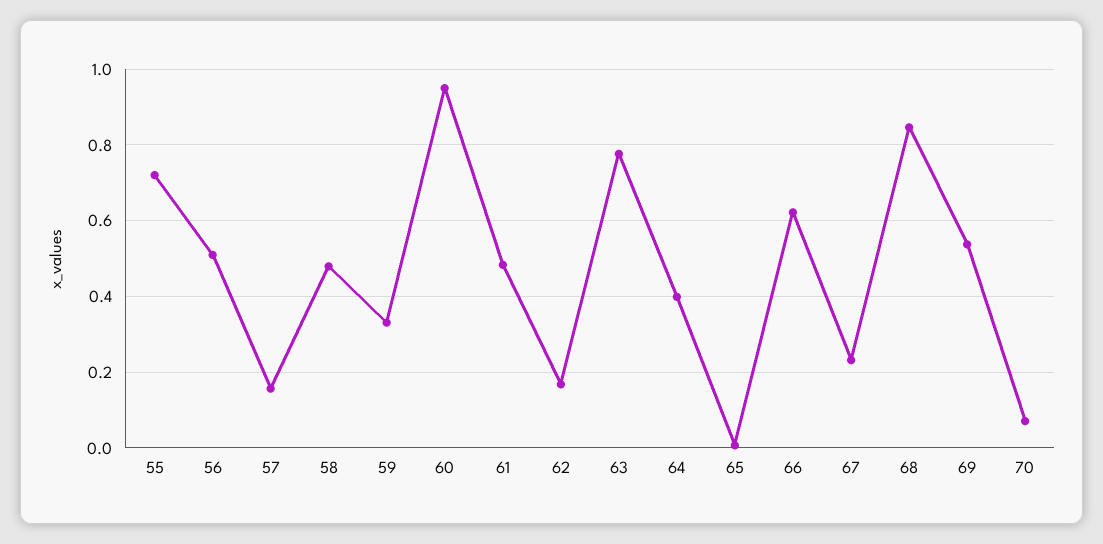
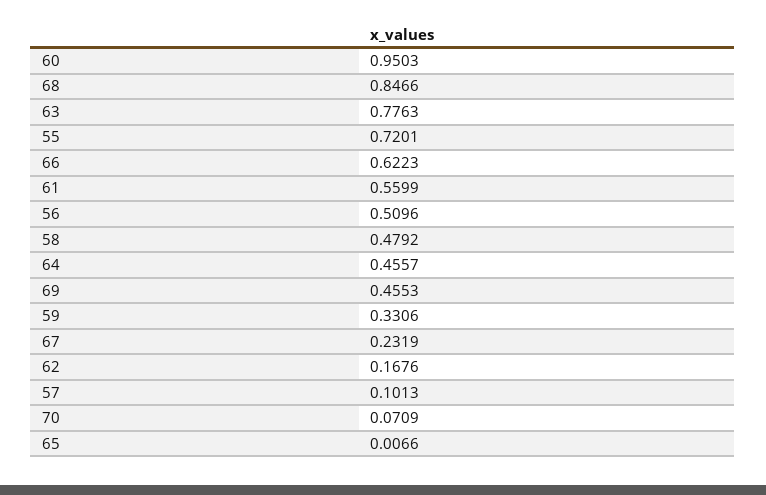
  {
    "55": 0.7201,
    "56": 0.5096,
-   "57": 0.16,
+   "57": 0.1013,
    "58": 0.4792,
    "59": 0.3306,
    "60": 0.9503,
-   "61": 0.48,
+   "61": 0.5599,
    "62": 0.1676,
    "63": 0.7763,
-   "64": 0.4,
+   "64": 0.4557,
    "65": 0.0066,
    "66": 0.6223,
    "67": 0.2319,
    "68": 0.8466,
-   "69": 0.54,
+   "69": 0.4553,
    "70": 0.0709
  }

